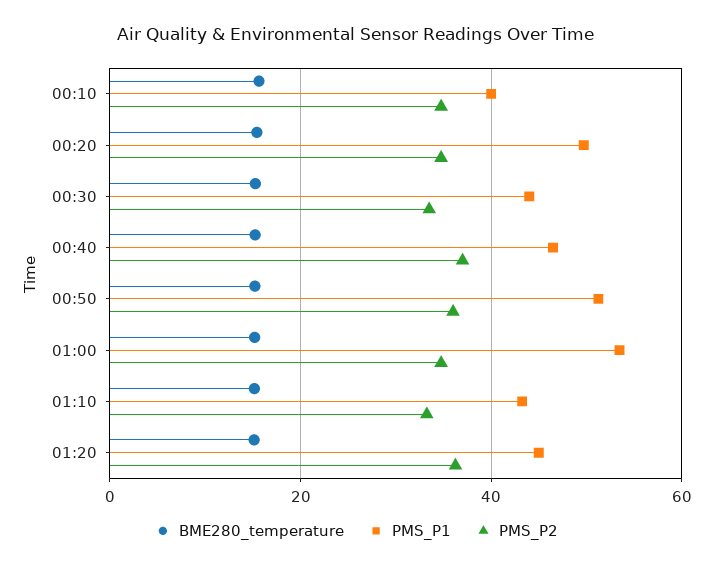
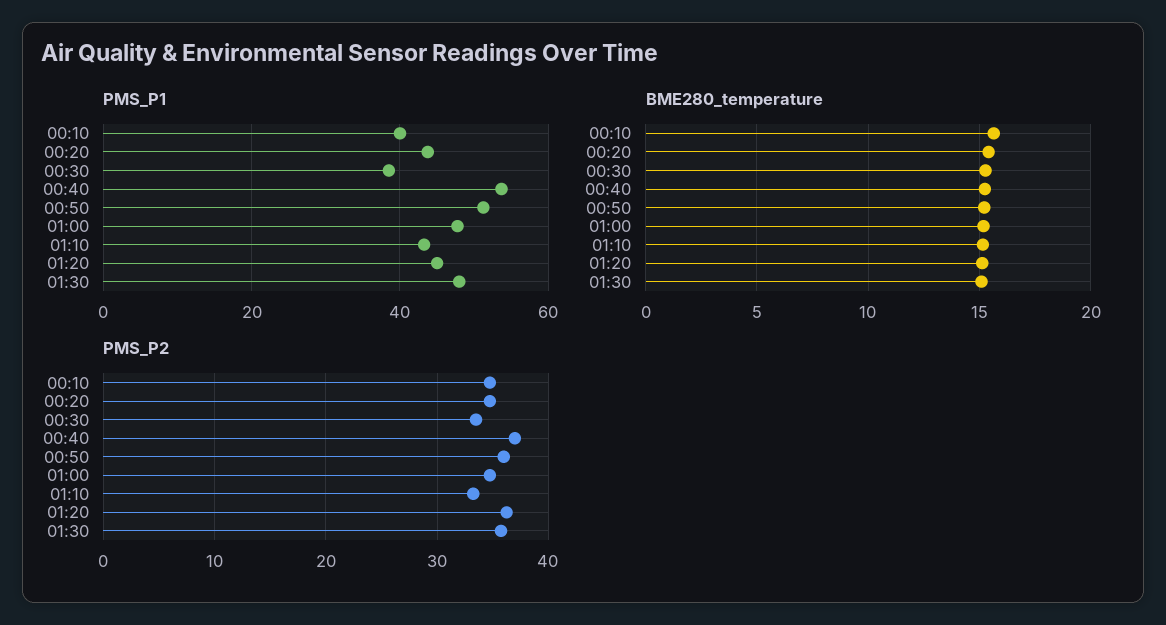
  {
    "BME280_temperature": {
      "00:10": 15.5,
      "00:20": 15.5,
      "00:30": 15.5,
      "00:40": 15,
      "00:50": 15,
      "01:00": 15,
      "01:10": 15,
-     "01:20": 15
+     "01:20": 15,
+     "01:30": 15
    },
    "PMS_P1": {
      "00:10": 40,
-     "00:20": 50,
+     "00:20": 44,
-     "00:30": 44,
+     "00:30": 38,
-     "00:40": 46,
+     "00:40": 54,
      "00:50": 52,
-     "01:00": 54,
+     "01:00": 48,
      "01:10": 44,
-     "01:20": 46
+     "01:20": 46,
+     "01:30": 48
    },
    "PMS_P2": {
      "00:10": 35,
      "00:20": 35,
      "00:30": 34,
      "00:40": 37,
      "00:50": 36,
      "01:00": 35,
      "01:10": 33,
-     "01:20": 36
+     "01:20": 36,
+     "01:30": 36
    }
  }

